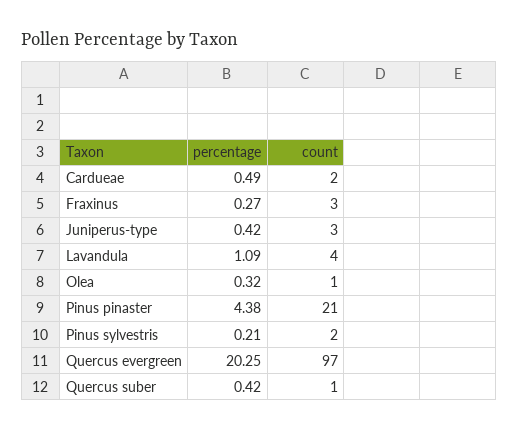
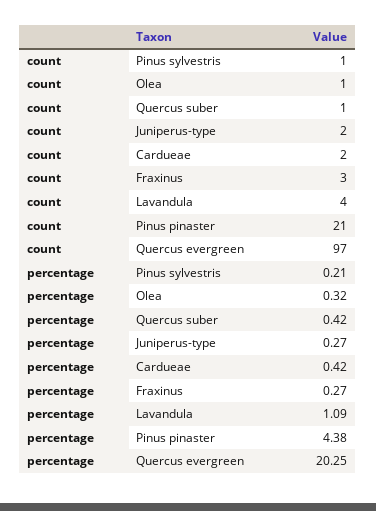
  {
    "percentage": {
-     "Cardueae": 0.49,
+     "Cardueae": 0.42,
      "Fraxinus": 0.27,
-     "Juniperus-type": 0.42,
+     "Juniperus-type": 0.27,
      "Lavandula": 1.09,
      "Olea": 0.32,
      "Pinus pinaster": 4.38,
      "Pinus sylvestris": 0.21,
      "Quercus evergreen": 20.25,
      "Quercus suber": 0.42
    },
    "count": {
      "Cardueae": 2,
      "Fraxinus": 3,
-     "Juniperus-type": 3,
+     "Juniperus-type": 2,
      "Lavandula": 4,
      "Olea": 1,
      "Pinus pinaster": 21,
-     "Pinus sylvestris": 2,
+     "Pinus sylvestris": 1,
      "Quercus evergreen": 97,
      "Quercus suber": 1
    }
  }

